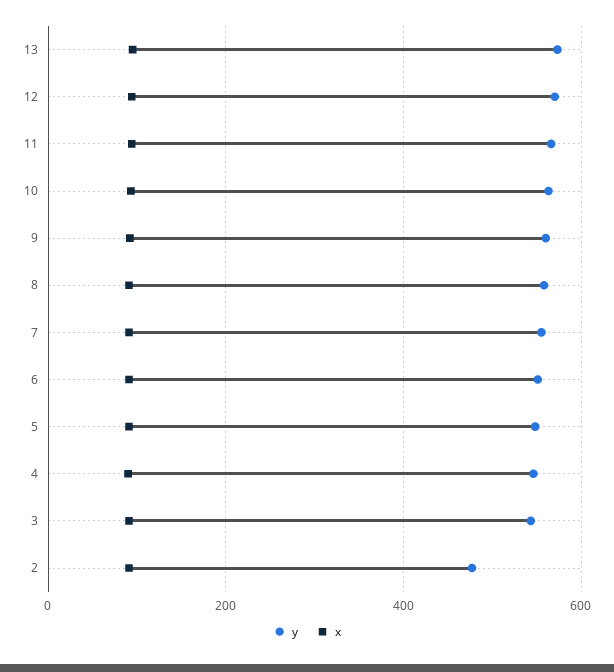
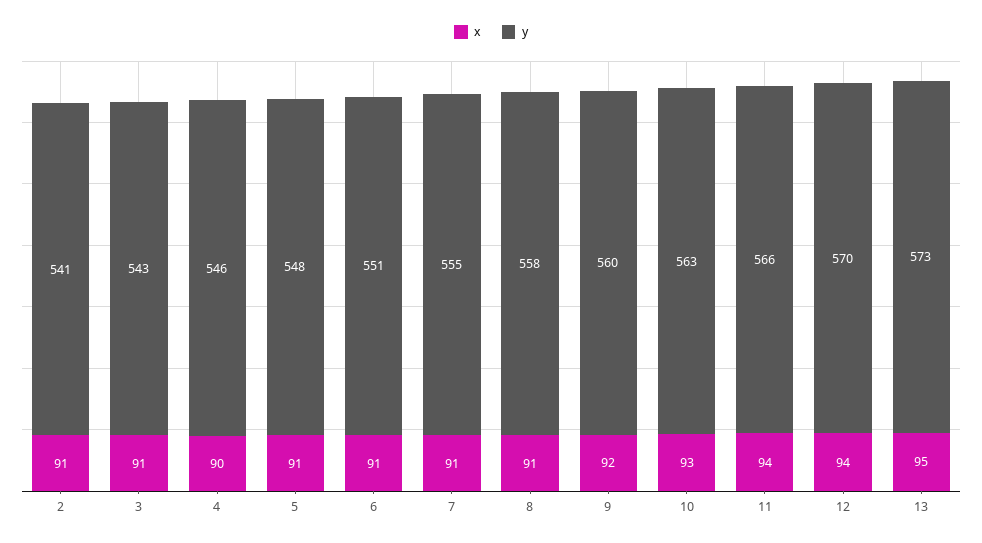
  {
    "y": {
      "13": 573,
      "12": 570,
      "11": 566,
      "10": 563,
      "9": 560,
      "8": 558,
      "7": 555,
      "6": 551,
      "5": 548,
      "4": 546,
      "3": 543,
-     "2": 480
+     "2": 541
    },
    "x": {
      "13": 95,
      "12": 94,
      "11": 94,
      "10": 93,
      "9": 92,
      "8": 91,
      "7": 91,
      "6": 91,
      "5": 91,
      "4": 90,
      "3": 91,
      "2": 91
    }
  }

